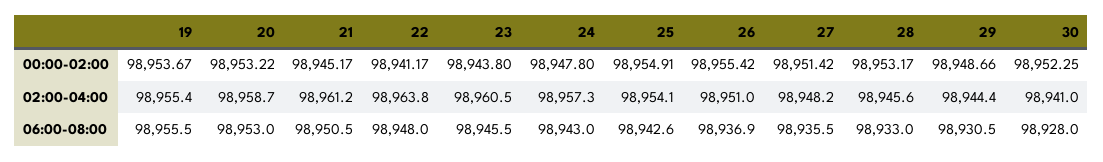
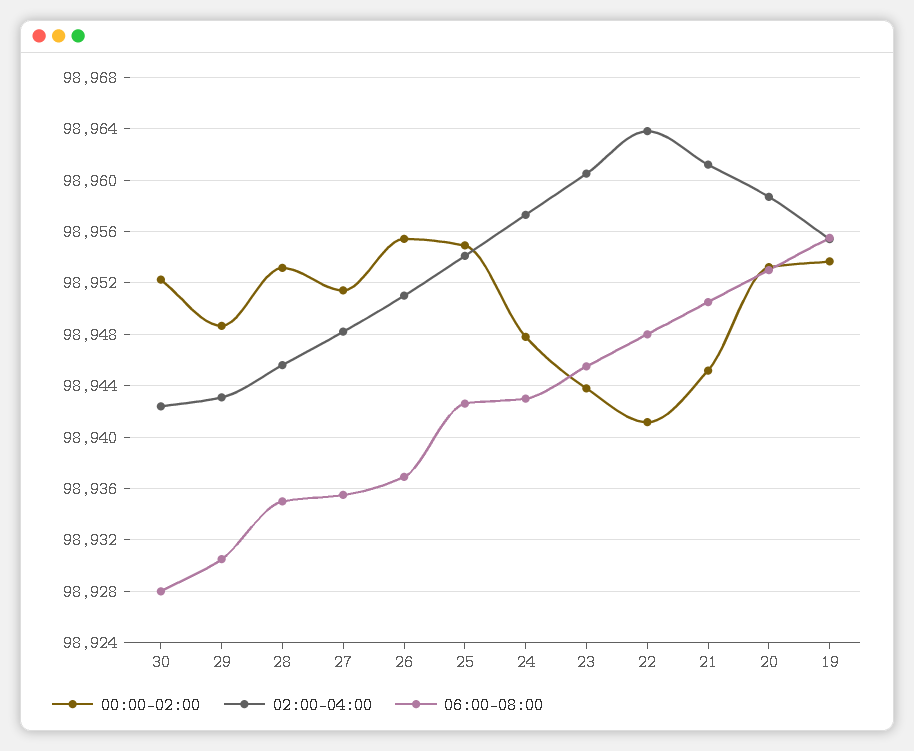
  {
    "00:00-02:00": {
      "19": 98953.67,
      "20": 98953.22,
      "21": 98945.17,
      "22": 98941.17,
      "23": 98943.8,
      "24": 98947.8,
      "25": 98954.91,
      "26": 98955.42,
      "27": 98951.42,
      "28": 98953.17,
      "29": 98948.66,
      "30": 98952.25
    },
    "02:00-04:00": {
      "19": 98955.4,
      "20": 98958.7,
      "21": 98961.2,
      "22": 98963.8,
      "23": 98960.5,
      "24": 98957.3,
      "25": 98954.1,
      "26": 98951,
      "27": 98948.2,
      "28": 98945.6,
-     "29": 98944.4,
+     "29": 98943,
-     "30": 98941
+     "30": 98942.5
    },
    "06:00-08:00": {
      "19": 98955.5,
      "20": 98953,
      "21": 98950.5,
      "22": 98948,
      "23": 98945.5,
      "24": 98943,
      "25": 98942.6,
      "26": 98936.9,
      "27": 98935.5,
-     "28": 98933,
+     "28": 98935,
      "29": 98930.5,
      "30": 98928
    }
  }

